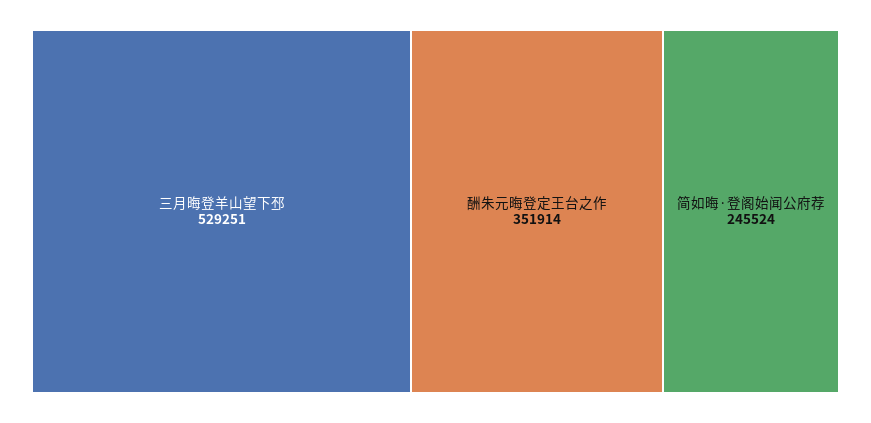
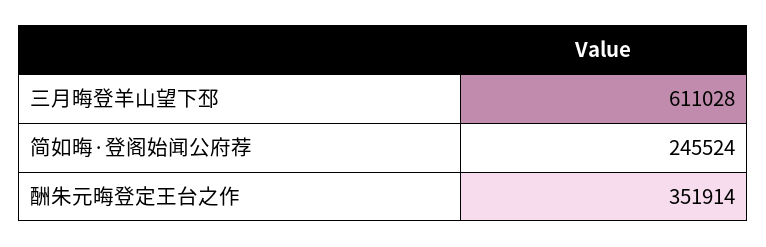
  {
-   "三月晦登羊山望下邳": 529251,
+   "三月晦登羊山望下邳": 611028,
    "酬朱元晦登定王台之作": 351914,
    "简如晦·登阁始闻公府荐": 245524
  }

